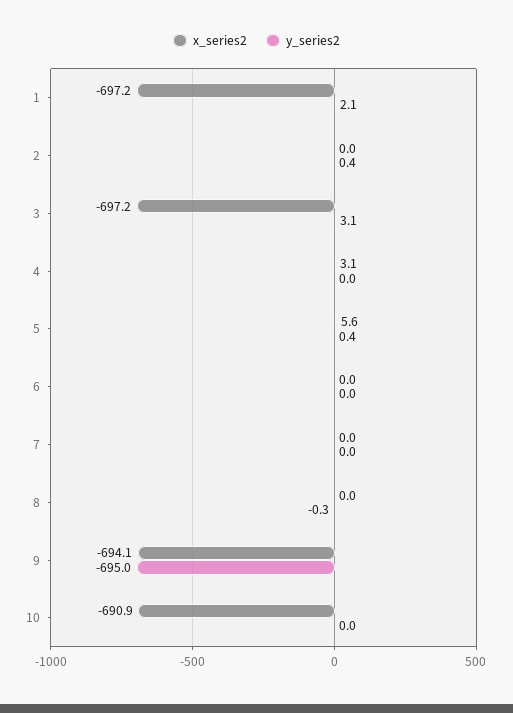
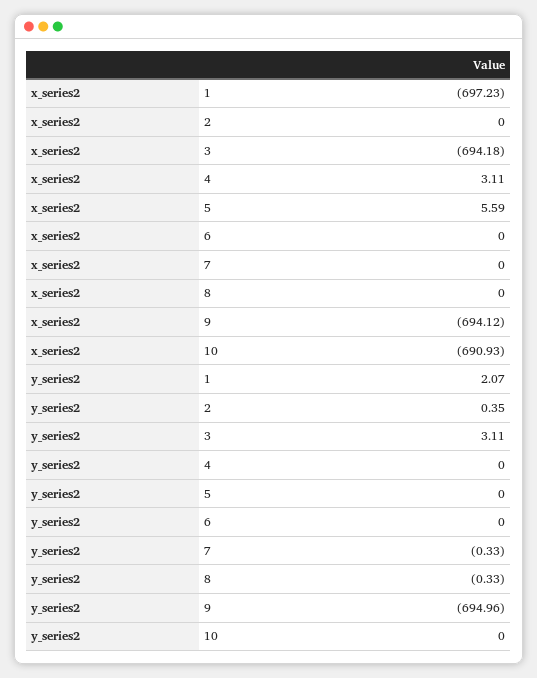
  {
    "x_series2": {
      "1": -697.23,
      "2": 0,
-     "3": -697.2,
+     "3": -694.18,
      "4": 3.11,
      "5": 5.59,
      "6": 0,
      "7": 0,
      "8": 0,
      "9": -694.12,
      "10": -690.93
    },
    "y_series2": {
      "1": 2.07,
      "2": 0.35,
      "3": 3.11,
      "4": 0,
-     "5": 0.4,
+     "5": 0,
      "6": 0,
-     "7": 0,
+     "7": -0.33,
      "8": -0.33,
      "9": -694.96,
      "10": 0
    }
  }

